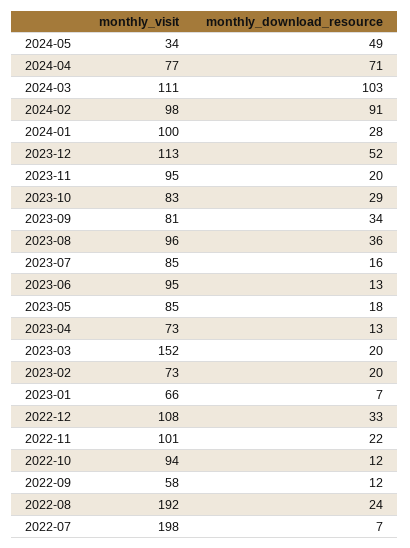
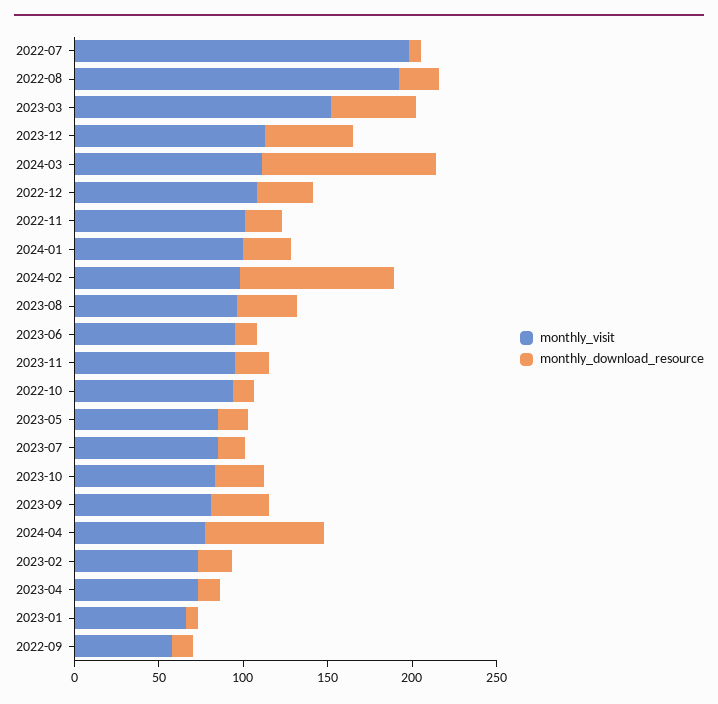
  {
    "monthly_visit": {
-     "2024-05": 34,
      "2024-04": 77,
      "2024-03": 111,
      "2024-02": 98,
      "2024-01": 100,
      "2023-12": 113,
      "2023-11": 95,
      "2023-10": 83,
      "2023-09": 81,
      "2023-08": 96,
      "2023-07": 85,
      "2023-06": 95,
      "2023-05": 85,
      "2023-04": 73,
      "2023-03": 152,
      "2023-02": 73,
      "2023-01": 66,
      "2022-12": 108,
      "2022-11": 101,
      "2022-10": 94,
      "2022-09": 58,
      "2022-08": 192,
      "2022-07": 198
    },
    "monthly_download_resource": {
-     "2024-05": 49,
      "2024-04": 71,
      "2024-03": 103,
      "2024-02": 91,
      "2024-01": 28,
      "2023-12": 52,
      "2023-11": 20,
      "2023-10": 29,
      "2023-09": 34,
      "2023-08": 36,
      "2023-07": 16,
      "2023-06": 13,
      "2023-05": 18,
      "2023-04": 13,
-     "2023-03": 20,
+     "2023-03": 50,
      "2023-02": 20,
      "2023-01": 7,
      "2022-12": 33,
      "2022-11": 22,
      "2022-10": 12,
      "2022-09": 12,
      "2022-08": 24,
      "2022-07": 7
    }
  }

